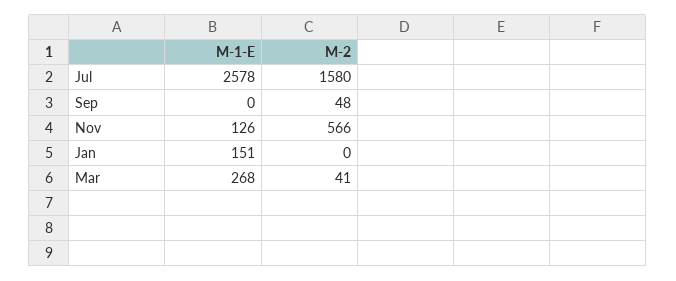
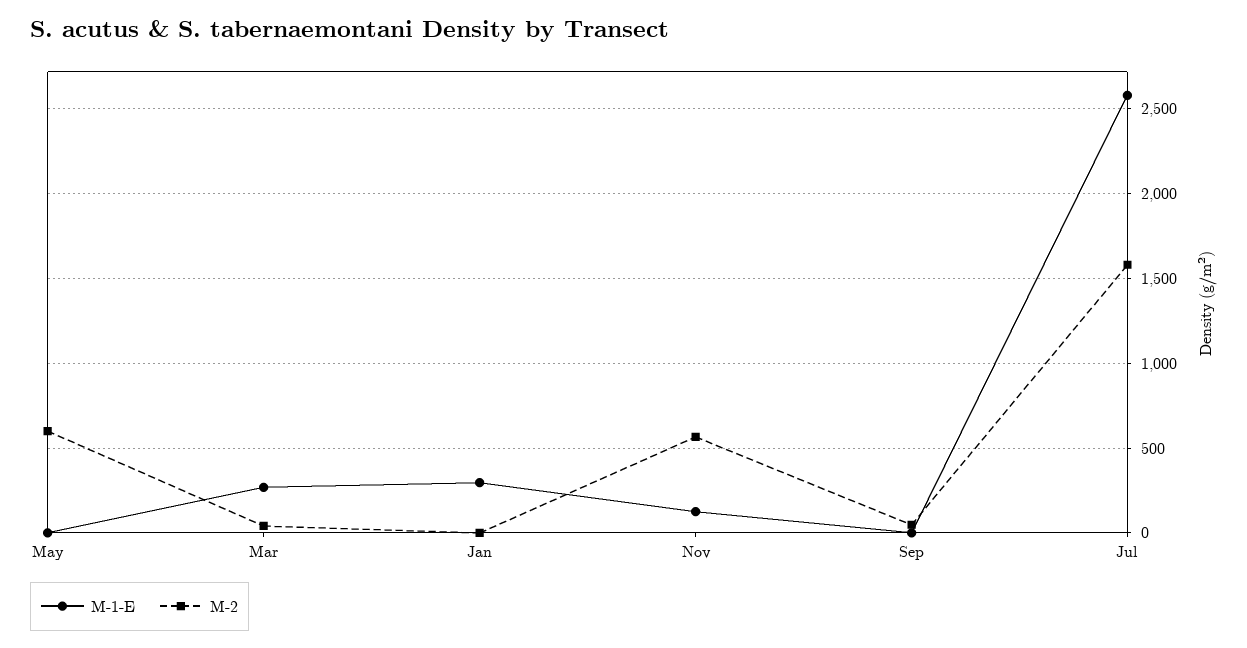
  {
    "M-1-E": {
      "Jul": 2578,
      "Sep": 0,
      "Nov": 126,
-     "Jan": 151,
+     "Jan": 300,
-     "Mar": 268
+     "Mar": 268,
+     "May": 0
    },
    "M-2": {
      "Jul": 1580,
      "Sep": 48,
      "Nov": 566,
      "Jan": 0,
-     "Mar": 41
+     "Mar": 41,
+     "May": 600
    }
  }

